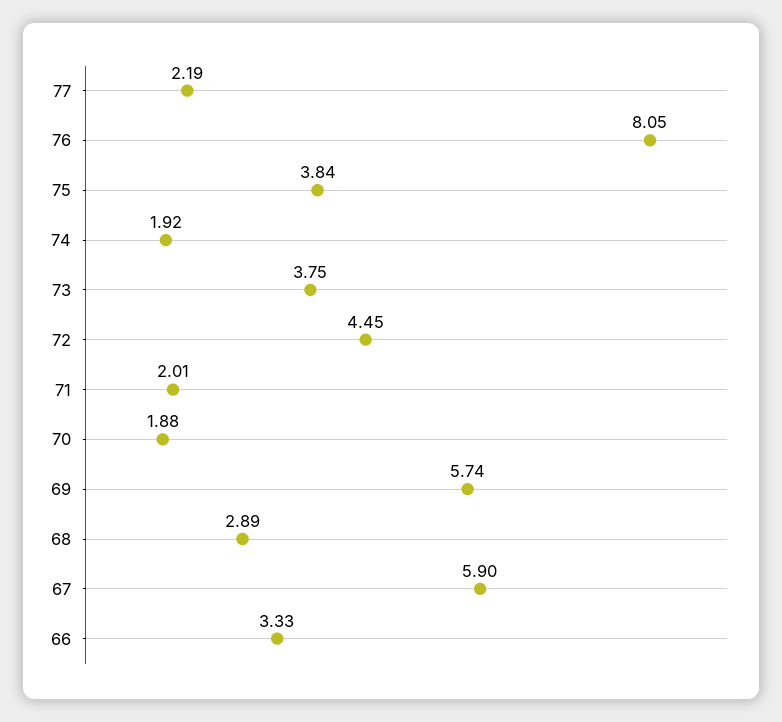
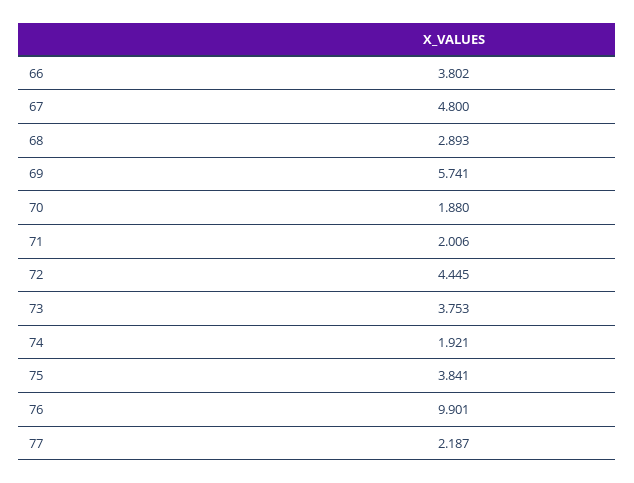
  {
    "77": 2.187,
-   "76": 8.05,
+   "76": 9.901,
    "75": 3.841,
    "74": 1.921,
    "73": 3.753,
    "72": 4.445,
    "71": 2.006,
    "70": 1.88,
    "69": 5.741,
    "68": 2.893,
-   "67": 5.9,
+   "67": 4.8,
-   "66": 3.33
+   "66": 3.802
  }

